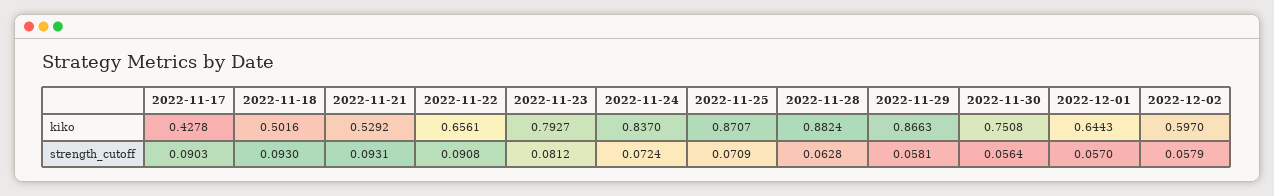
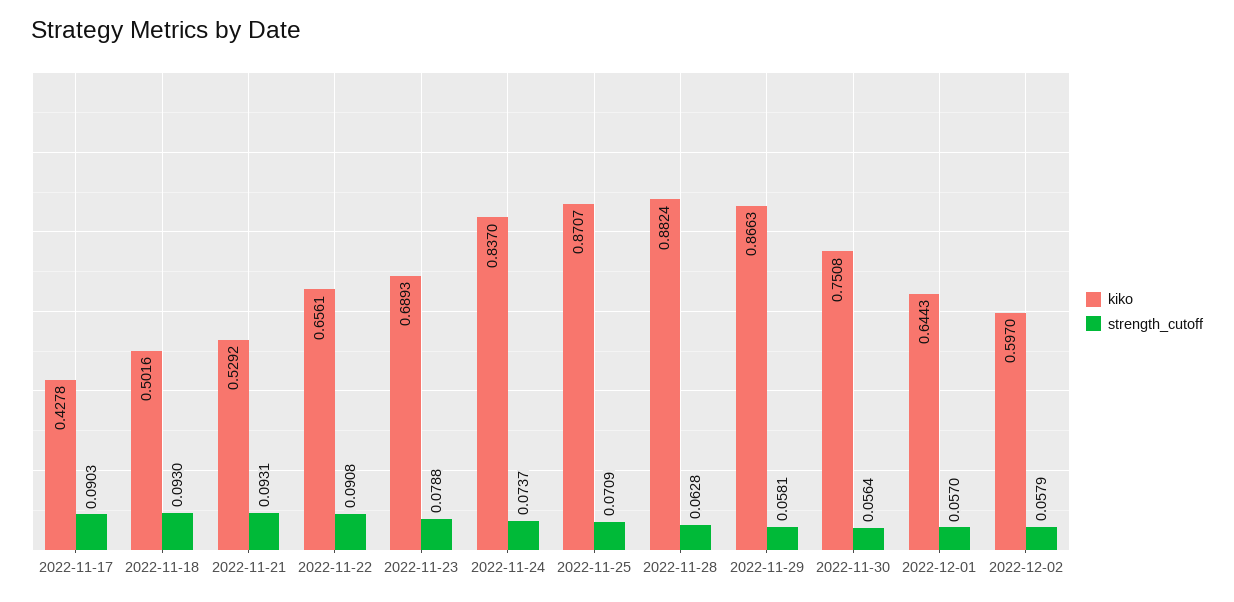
  {
    "kiko": {
      "2022-11-17": 0.4278,
      "2022-11-18": 0.5016,
      "2022-11-21": 0.5292,
      "2022-11-22": 0.6561,
-     "2022-11-23": 0.7927,
+     "2022-11-23": 0.6893,
      "2022-11-24": 0.837,
      "2022-11-25": 0.8707,
      "2022-11-28": 0.8824,
      "2022-11-29": 0.8663,
      "2022-11-30": 0.7508,
      "2022-12-01": 0.6443,
      "2022-12-02": 0.597
    },
    "strength_cutoff": {
      "2022-11-17": 0.0903,
      "2022-11-18": 0.093,
      "2022-11-21": 0.0931,
      "2022-11-22": 0.0908,
-     "2022-11-23": 0.0812,
+     "2022-11-23": 0.0788,
-     "2022-11-24": 0.0724,
+     "2022-11-24": 0.0737,
      "2022-11-25": 0.0709,
      "2022-11-28": 0.0628,
      "2022-11-29": 0.0581,
      "2022-11-30": 0.0564,
      "2022-12-01": 0.057,
      "2022-12-02": 0.0579
    }
  }

